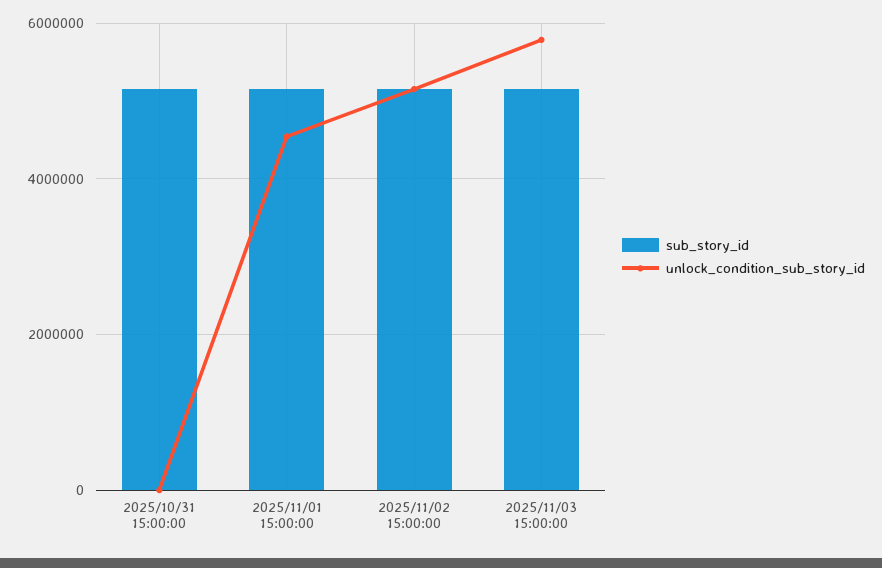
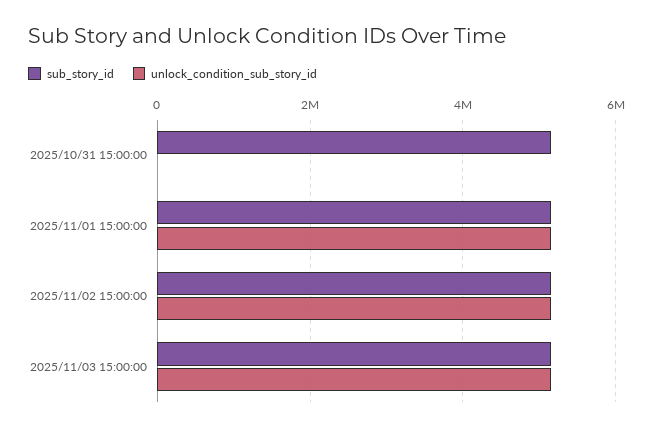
  {
    "sub_story_id": {
      "2025/10/31 15:00:00": 5200000,
      "2025/11/01 15:00:00": 5200000,
      "2025/11/02 15:00:00": 5200000,
      "2025/11/03 15:00:00": 5200000
    },
    "unlock_condition_sub_story_id": {
      "2025/10/31 15:00:00": 0,
-     "2025/11/01 15:00:00": 4600000,
+     "2025/11/01 15:00:00": 5200000,
      "2025/11/02 15:00:00": 5200000,
-     "2025/11/03 15:00:00": 5800000
+     "2025/11/03 15:00:00": 5200000
    }
  }

